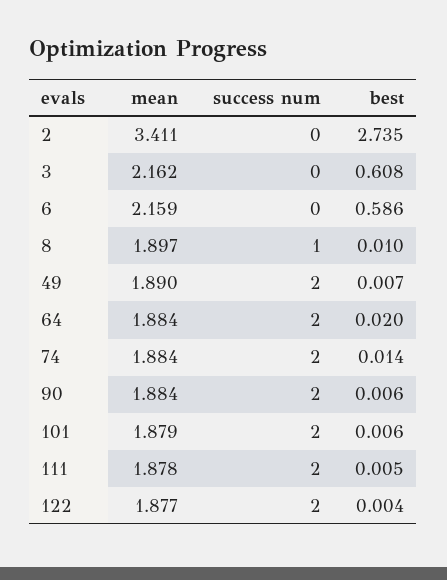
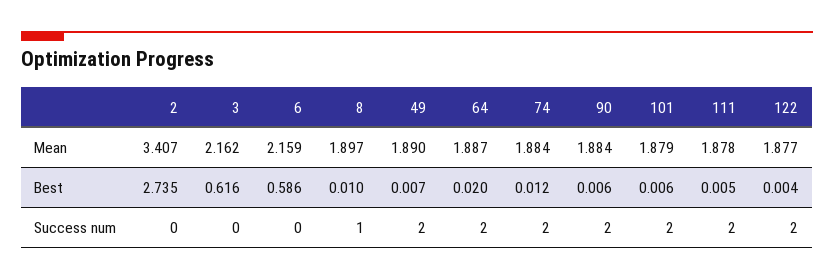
  {
    "mean": {
-     "2": 3.411,
+     "2": 3.407,
      "3": 2.162,
      "6": 2.159,
      "8": 1.897,
      "49": 1.89,
-     "64": 1.884,
+     "64": 1.887,
      "74": 1.884,
      "90": 1.884,
      "101": 1.879,
      "111": 1.878,
      "122": 1.877
    },
    "success num": {
      "2": 0,
      "3": 0,
      "6": 0,
      "8": 1,
      "49": 2,
      "64": 2,
      "74": 2,
      "90": 2,
      "101": 2,
      "111": 2,
      "122": 2
    },
    "best": {
      "2": 2.735,
-     "3": 0.608,
+     "3": 0.616,
      "6": 0.586,
      "8": 0.01,
      "49": 0.007,
      "64": 0.02,
-     "74": 0.014,
+     "74": 0.012,
      "90": 0.006,
      "101": 0.006,
      "111": 0.005,
      "122": 0.004
    }
  }

